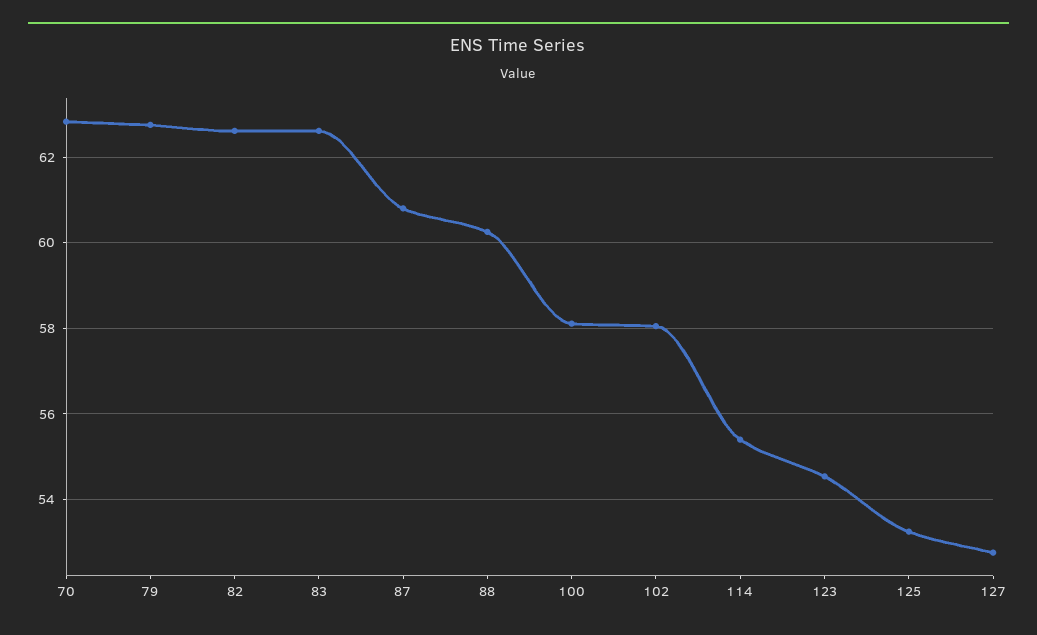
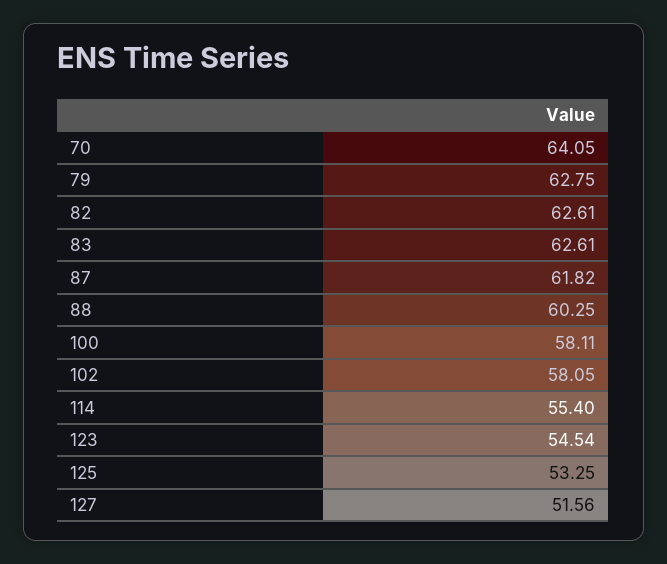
  {
-   "70": 62.8,
+   "70": 64.05,
    "79": 62.75,
    "82": 62.61,
    "83": 62.61,
-   "87": 60.8,
+   "87": 61.82,
    "88": 60.25,
    "100": 58.11,
    "102": 58.05,
    "114": 55.4,
    "123": 54.54,
    "125": 53.25,
-   "127": 52.8
+   "127": 51.56
  }

